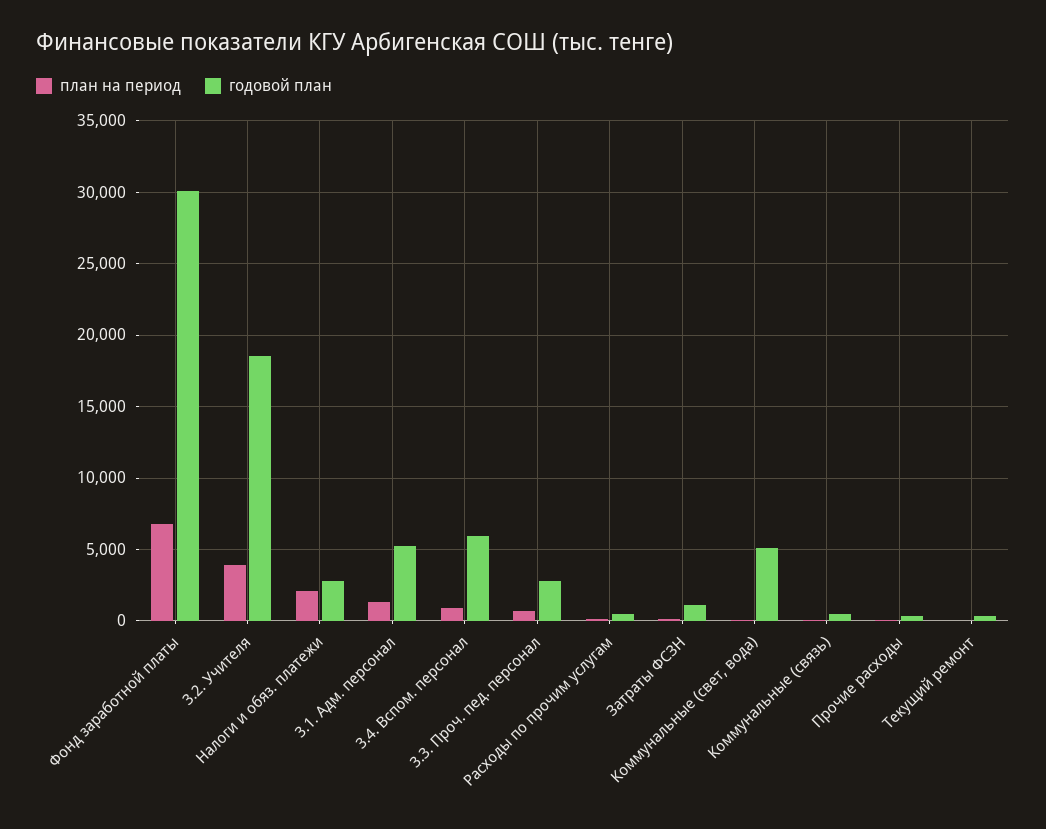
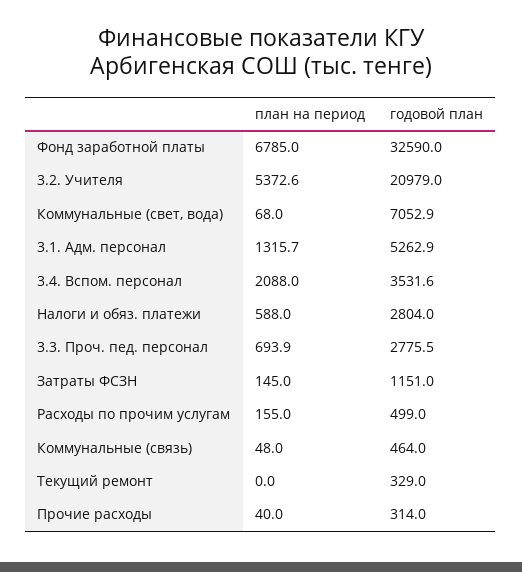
  {
    "план на период": {
      "Фонд заработной платы": 6785,
-     "3.2. Учителя": 4000,
+     "3.2. Учителя": 5372.6,
-     "Налоги и обяз. платежи": 2000,
+     "Налоги и обяз. платежи": 588,
      "3.1. Адм. персонал": 1315.7,
-     "3.4. Вспом. персонал": 1000,
+     "3.4. Вспом. персонал": 2088,
      "3.3. Проч. пед. персонал": 693.9,
      "Расходы по прочим услугам": 155,
      "Затраты ФСЗН": 145,
      "Коммунальные (свет, вода)": 68,
      "Коммунальные (связь)": 48,
      "Прочие расходы": 40,
      "Текущий ремонт": 0
    },
    "годовой план": {
-     "Фонд заработной платы": 30000,
+     "Фонд заработной платы": 32590,
-     "3.2. Учителя": 18500,
+     "3.2. Учителя": 20979,
      "Налоги и обяз. платежи": 2804,
      "3.1. Адм. персонал": 5262.9,
-     "3.4. Вспом. персонал": 6000,
+     "3.4. Вспом. персонал": 3531.6,
      "3.3. Проч. пед. персонал": 2775.5,
      "Расходы по прочим услугам": 499,
      "Затраты ФСЗН": 1151,
-     "Коммунальные (свет, вода)": 5000,
+     "Коммунальные (свет, вода)": 7052.9,
      "Коммунальные (связь)": 464,
      "Прочие расходы": 314,
      "Текущий ремонт": 329
    }
  }

